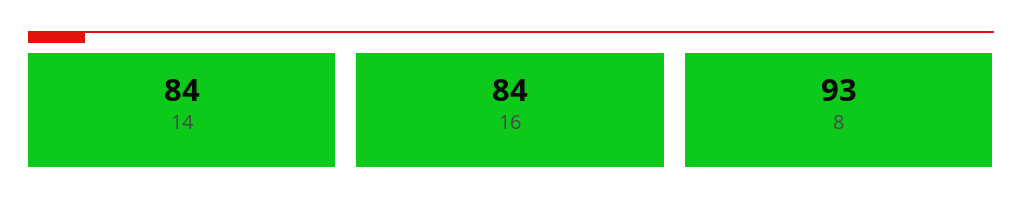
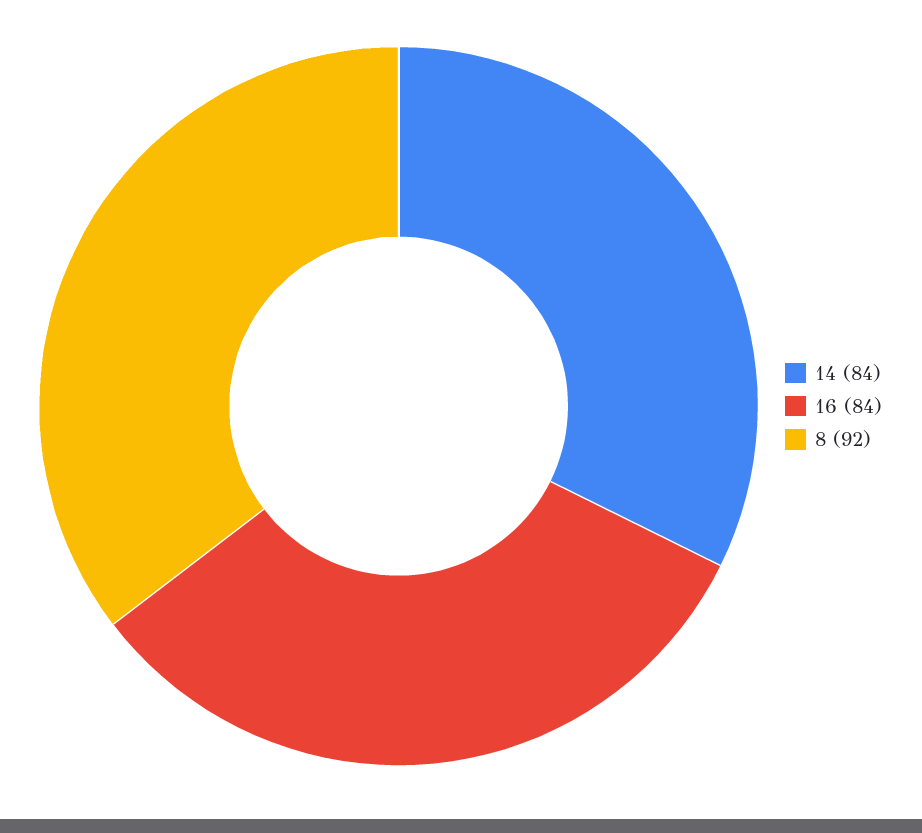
  {
    "14": 84,
    "16": 84,
-   "8": 93
+   "8": 92
  }

